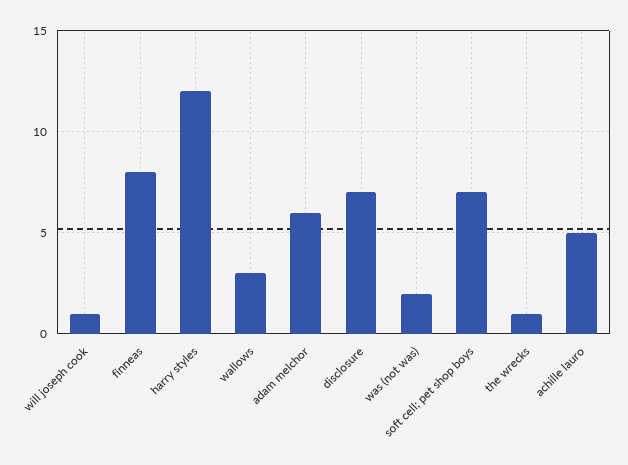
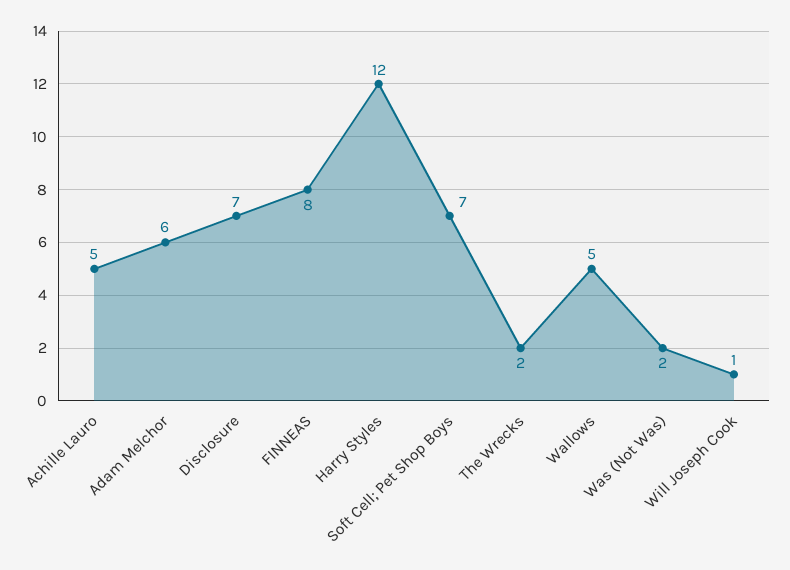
  {
    "will joseph cook": 1,
    "finneas": 8,
    "harry styles": 12,
-   "wallows": 3,
+   "wallows": 5,
    "adam melchor": 6,
    "disclosure": 7,
    "was (not was)": 2,
    "soft cell; pet shop boys": 7,
-   "the wrecks": 1,
+   "the wrecks": 2,
    "achille lauro": 5
  }

